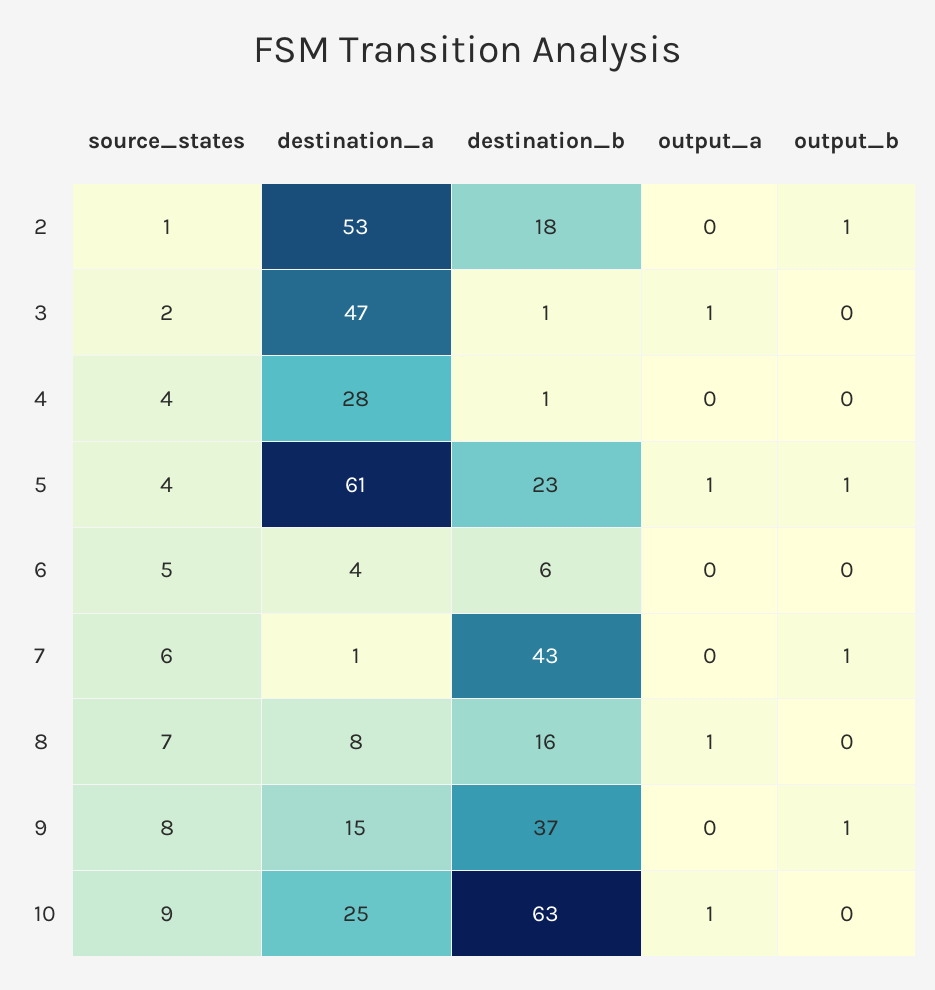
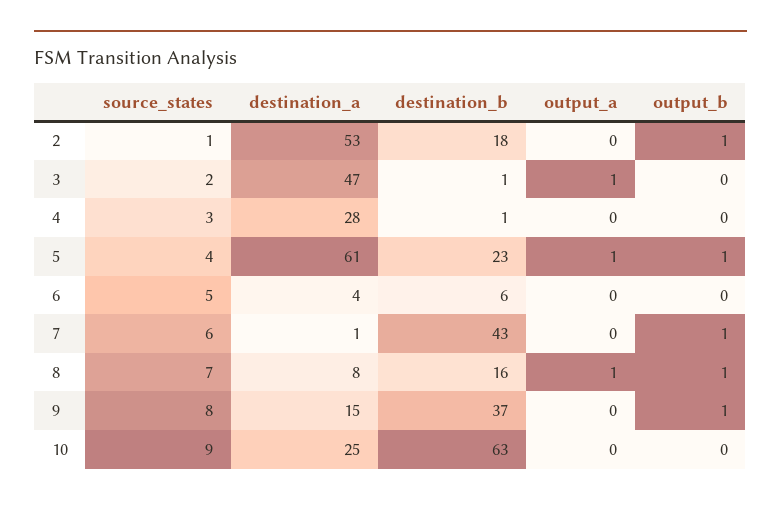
  {
    "source_states": {
      "2": 1,
      "3": 2,
-     "4": 4,
+     "4": 3,
      "5": 4,
      "6": 5,
      "7": 6,
      "8": 7,
      "9": 8,
      "10": 9
    },
    "destination_a": {
      "2": 53,
      "3": 47,
      "4": 28,
      "5": 61,
      "6": 4,
      "7": 1,
      "8": 8,
      "9": 15,
      "10": 25
    },
    "destination_b": {
      "2": 18,
      "3": 1,
      "4": 1,
      "5": 23,
      "6": 6,
      "7": 43,
      "8": 16,
      "9": 37,
      "10": 63
    },
    "output_a": {
      "2": 0,
      "3": 1,
      "4": 0,
      "5": 1,
      "6": 0,
      "7": 0,
      "8": 1,
      "9": 0,
-     "10": 1
+     "10": 0
    },
    "output_b": {
      "2": 1,
      "3": 0,
      "4": 0,
      "5": 1,
      "6": 0,
      "7": 1,
-     "8": 0,
+     "8": 1,
      "9": 1,
      "10": 0
    }
  }

